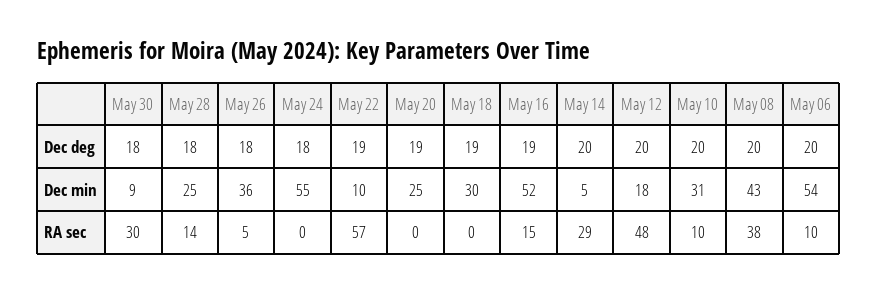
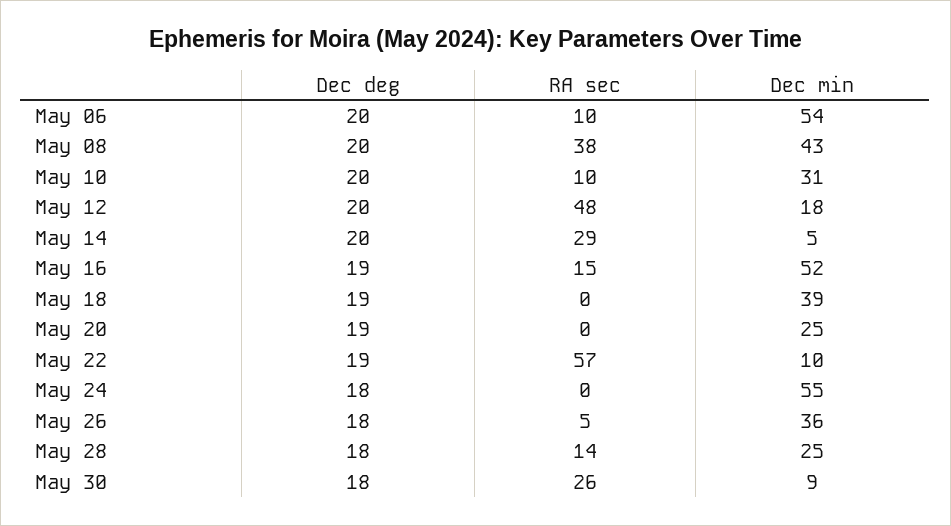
  {
    "May 30": {
      "Dec deg": 18,
      "Dec min": 9,
-     "RA sec": 30
+     "RA sec": 26
    },
    "May 28": {
      "Dec deg": 18,
      "Dec min": 25,
      "RA sec": 14
    },
    "May 26": {
      "Dec deg": 18,
      "Dec min": 36,
      "RA sec": 5
    },
    "May 24": {
      "Dec deg": 18,
      "Dec min": 55,
      "RA sec": 0
    },
    "May 22": {
      "Dec deg": 19,
      "Dec min": 10,
      "RA sec": 57
    },
    "May 20": {
      "Dec deg": 19,
      "Dec min": 25,
      "RA sec": 0
    },
    "May 18": {
      "Dec deg": 19,
-     "Dec min": 30,
+     "Dec min": 39,
      "RA sec": 0
    },
    "May 16": {
      "Dec deg": 19,
      "Dec min": 52,
      "RA sec": 15
    },
    "May 14": {
      "Dec deg": 20,
      "Dec min": 5,
      "RA sec": 29
    },
    "May 12": {
      "Dec deg": 20,
      "Dec min": 18,
      "RA sec": 48
    },
    "May 10": {
      "Dec deg": 20,
      "Dec min": 31,
      "RA sec": 10
    },
    "May 08": {
      "Dec deg": 20,
      "Dec min": 43,
      "RA sec": 38
    },
    "May 06": {
      "Dec deg": 20,
      "Dec min": 54,
      "RA sec": 10
    }
  }

